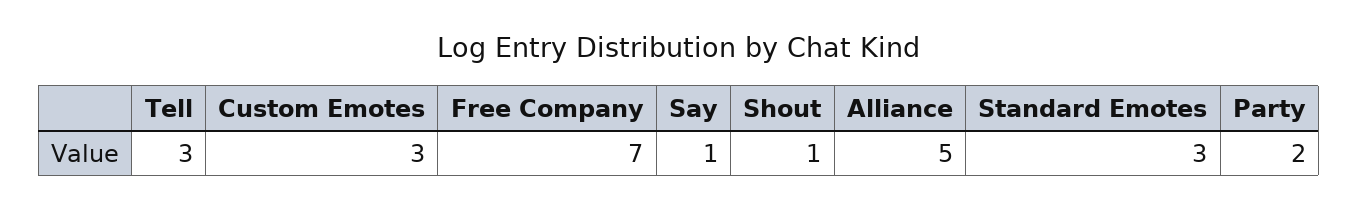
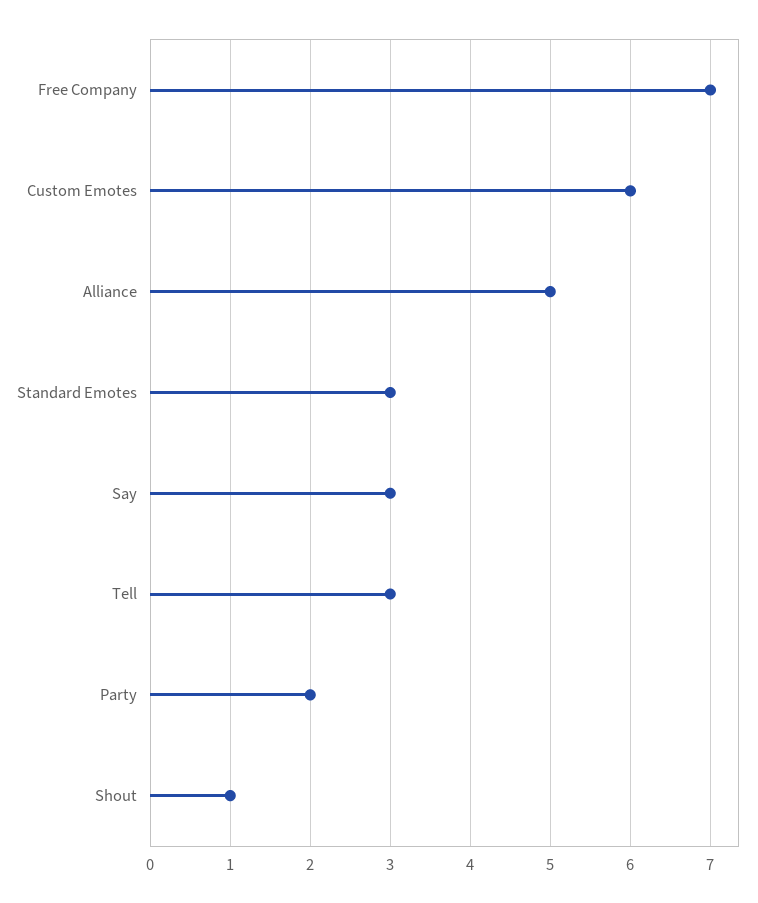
  {
    "Tell": 3,
-   "Custom Emotes": 3,
+   "Custom Emotes": 6,
    "Free Company": 7,
-   "Say": 1,
+   "Say": 3,
    "Shout": 1,
    "Alliance": 5,
    "Standard Emotes": 3,
    "Party": 2
  }

